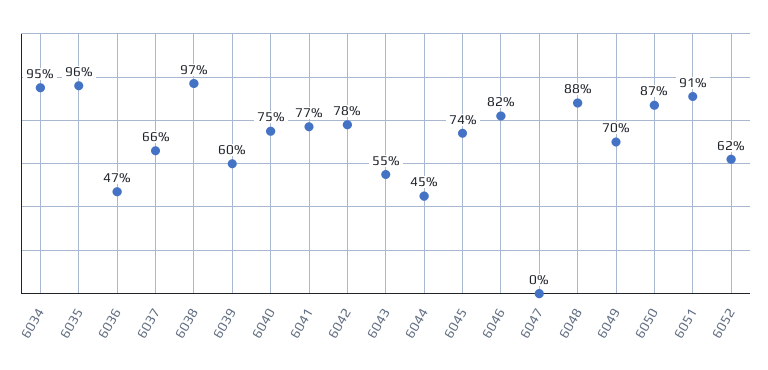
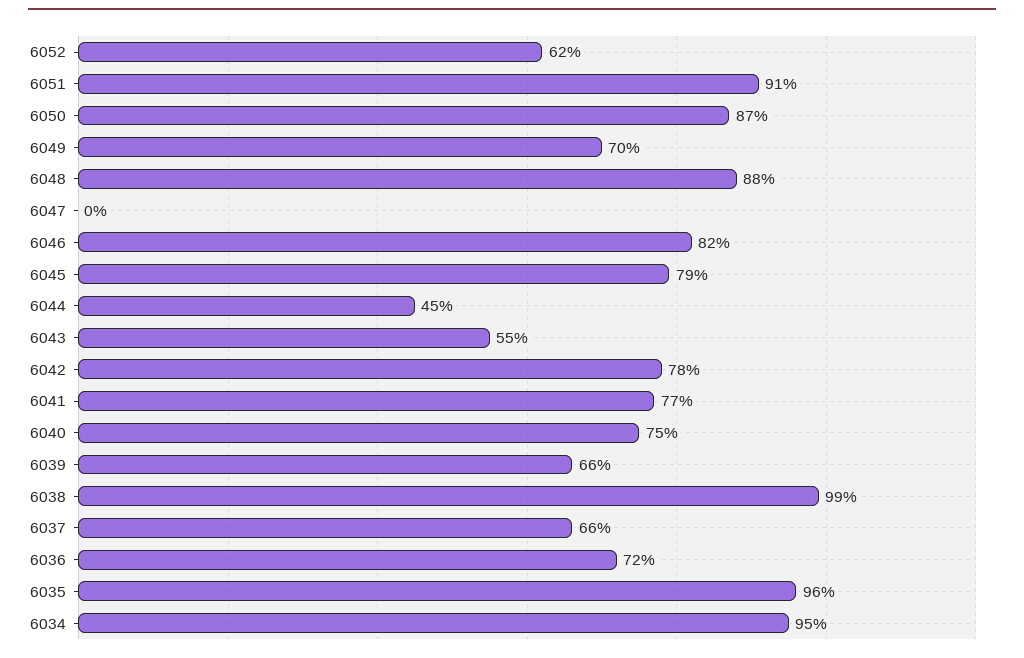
  {
    "6034": 95,
    "6035": 96,
-   "6036": 47,
+   "6036": 72,
    "6037": 66,
-   "6038": 97,
+   "6038": 99,
-   "6039": 60,
+   "6039": 66,
    "6040": 75,
    "6041": 77,
    "6042": 78,
    "6043": 55,
    "6044": 45,
-   "6045": 74,
+   "6045": 79,
    "6046": 82,
    "6047": 0,
    "6048": 88,
    "6049": 70,
    "6050": 87,
    "6051": 91,
    "6052": 62
  }

